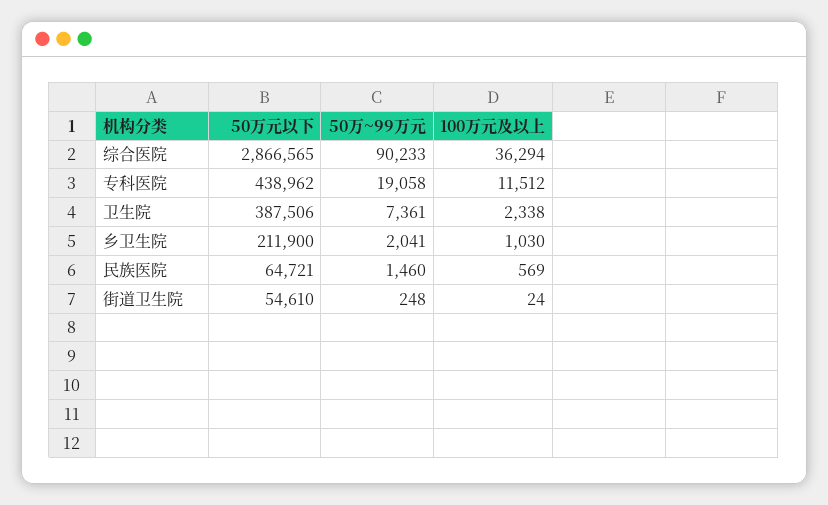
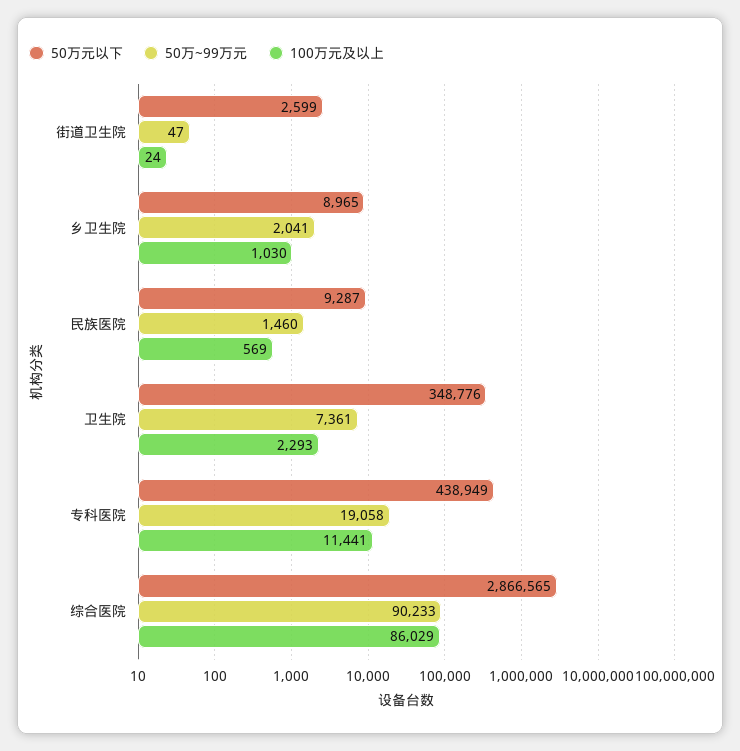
  {
    "50万元以下": {
      "综合医院": 2866565,
-     "专科医院": 438962,
+     "专科医院": 438949,
-     "卫生院": 387506,
+     "卫生院": 348776,
-     "乡卫生院": 211900,
+     "乡卫生院": 8965,
-     "民族医院": 64721,
+     "民族医院": 9287,
-     "街道卫生院": 54610
+     "街道卫生院": 2599
    },
    "50万~99万元": {
      "综合医院": 90233,
      "专科医院": 19058,
      "卫生院": 7361,
      "乡卫生院": 2041,
      "民族医院": 1460,
-     "街道卫生院": 248
+     "街道卫生院": 47
    },
    "100万元及以上": {
-     "综合医院": 36294,
+     "综合医院": 86029,
-     "专科医院": 11512,
+     "专科医院": 11441,
-     "卫生院": 2338,
+     "卫生院": 2293,
      "乡卫生院": 1030,
      "民族医院": 569,
      "街道卫生院": 24
    }
  }

